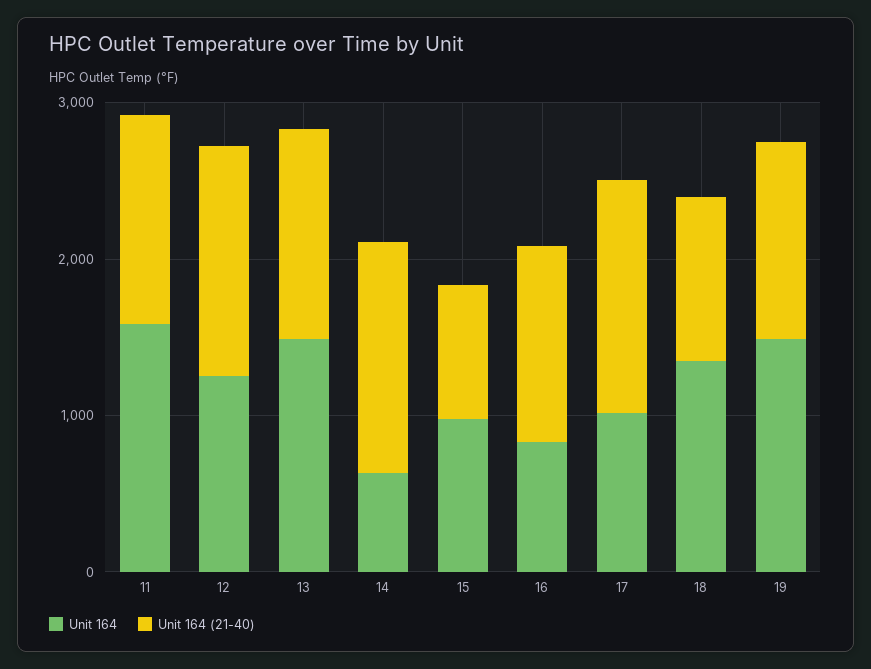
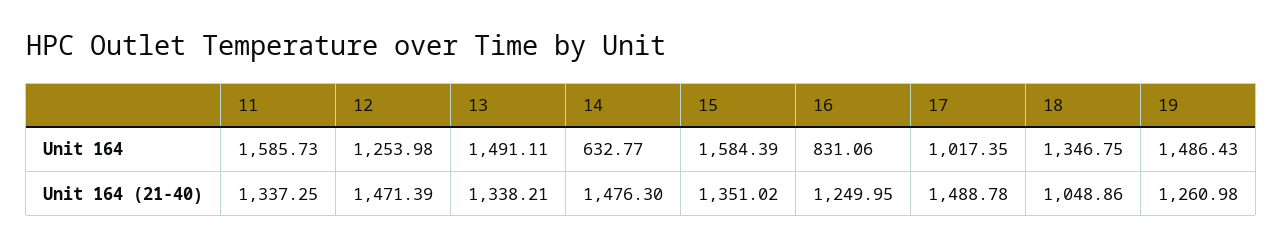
  {
    "Unit 164": {
      "11": 1585.73,
      "12": 1253.98,
      "13": 1491.11,
      "14": 632.77,
-     "15": 1000,
+     "15": 1584.39,
      "16": 831.06,
      "17": 1017.35,
      "18": 1346.75,
      "19": 1486.43
    },
    "Unit 164 (21-40)": {
      "11": 1337.25,
      "12": 1471.39,
      "13": 1338.21,
      "14": 1476.3,
-     "15": 800,
+     "15": 1351.02,
      "16": 1249.95,
      "17": 1488.78,
      "18": 1048.86,
      "19": 1260.98
    }
  }

